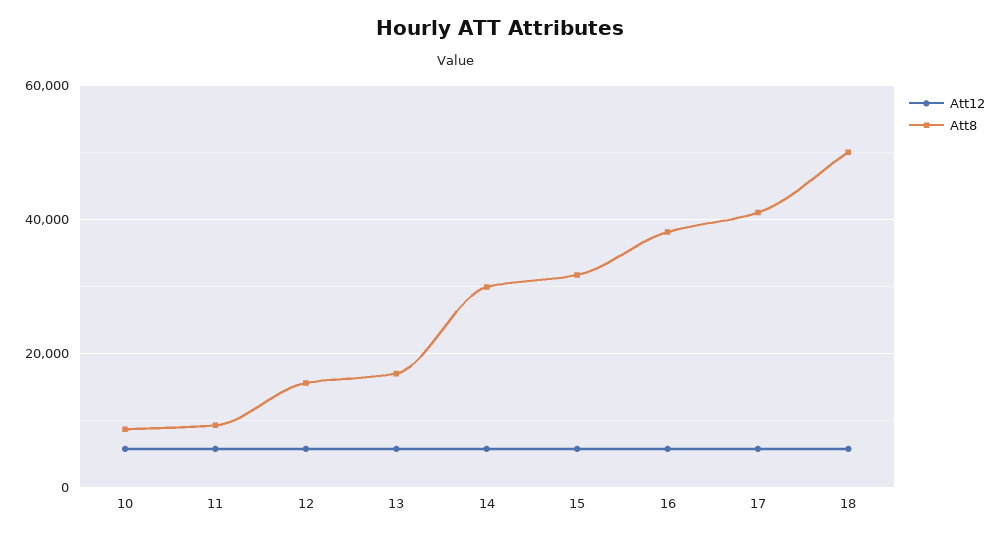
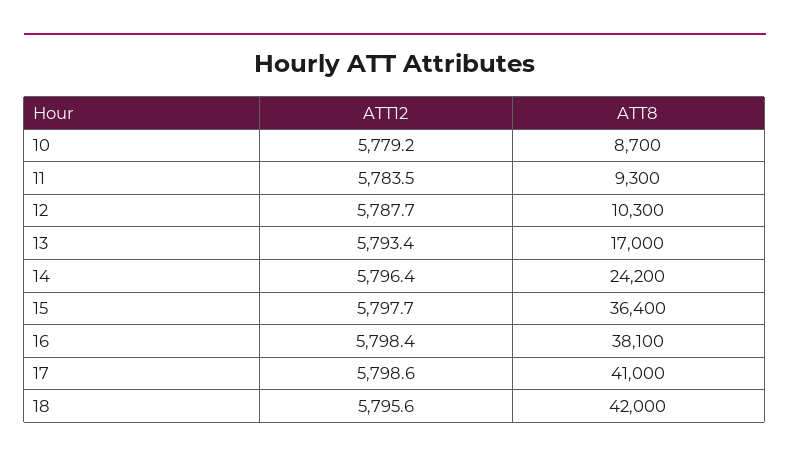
  {
    "Att12": {
      "10": 5779.2,
      "11": 5783.5,
      "12": 5787.7,
      "13": 5793.4,
      "14": 5796.4,
      "15": 5797.7,
      "16": 5798.4,
      "17": 5798.6,
      "18": 5795.6
    },
    "Att8": {
      "10": 8700,
      "11": 9300,
-     "12": 16000,
+     "12": 10300,
      "13": 17000,
-     "14": 30000,
+     "14": 24200,
-     "15": 32000,
+     "15": 36400,
      "16": 38100,
      "17": 41000,
-     "18": 50000
+     "18": 42000
    }
  }

